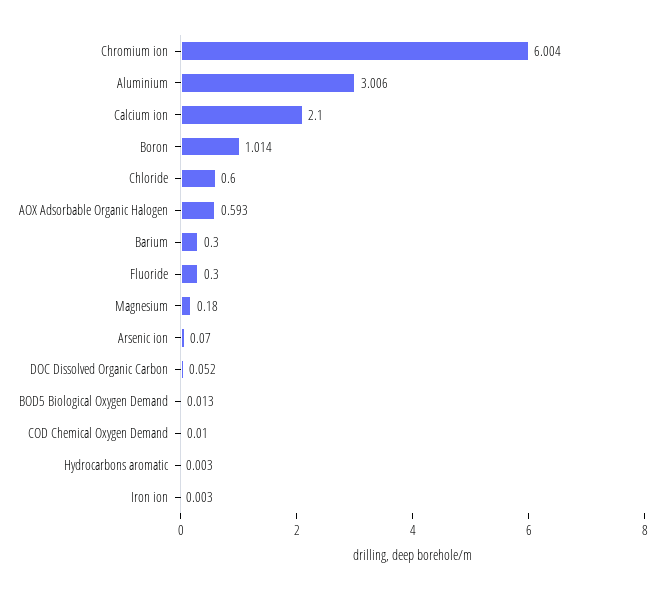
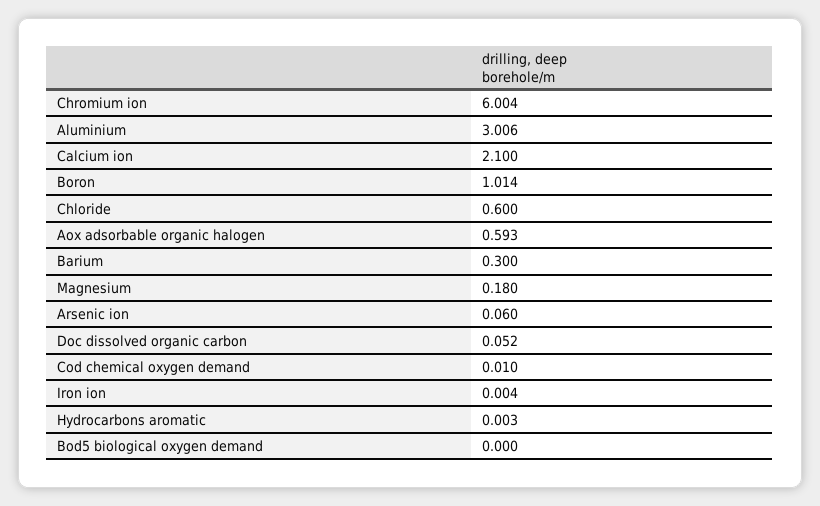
  {
    "Chromium ion": 6.004,
    "Aluminium": 3.006,
    "Calcium ion": 2.1,
    "Boron": 1.014,
    "Chloride": 0.6,
    "AOX Adsorbable Organic Halogen": 0.593,
    "Barium": 0.3,
-   "Fluoride": 0.3,
    "Magnesium": 0.18,
-   "Arsenic ion": 0.07,
+   "Arsenic ion": 0.06,
    "DOC Dissolved Organic Carbon": 0.052,
-   "BOD5 Biological Oxygen Demand": 0.013,
+   "BOD5 Biological Oxygen Demand": 0,
    "COD Chemical Oxygen Demand": 0.01,
    "Hydrocarbons aromatic": 0.003,
-   "Iron ion": 0.003
+   "Iron ion": 0.004
  }

